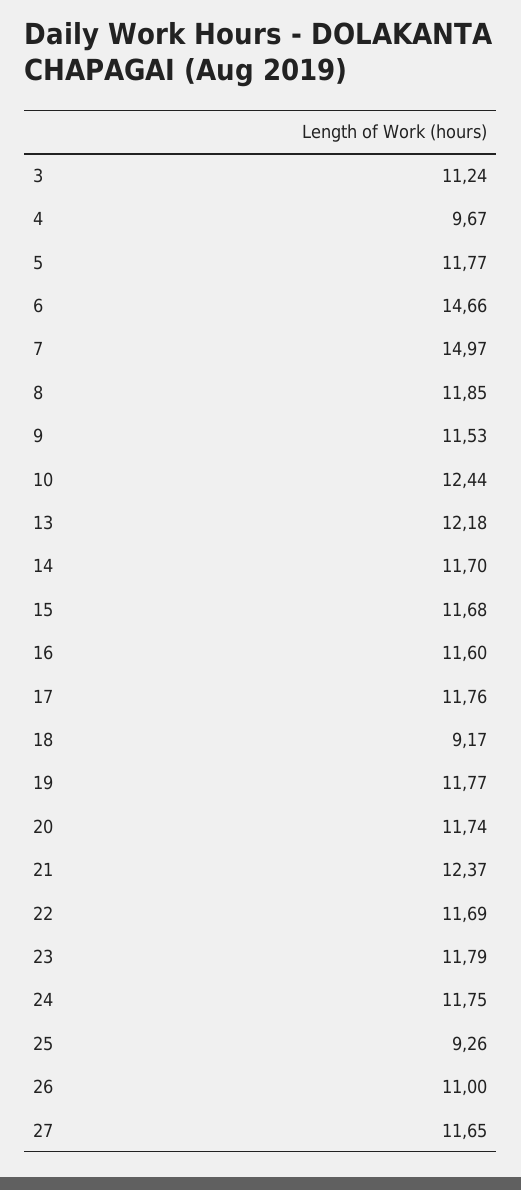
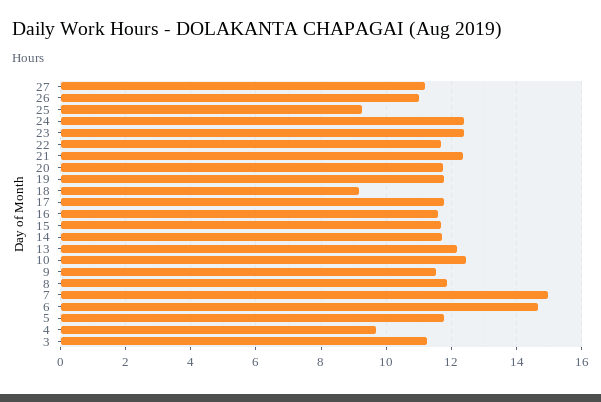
  {
    "3": 11.24,
    "4": 9.67,
    "5": 11.77,
    "6": 14.66,
    "7": 14.97,
    "8": 11.85,
    "9": 11.53,
    "10": 12.44,
    "13": 12.18,
    "14": 11.7,
    "15": 11.68,
    "16": 11.6,
    "17": 11.76,
    "18": 9.17,
    "19": 11.77,
    "20": 11.74,
    "21": 12.37,
    "22": 11.69,
-   "23": 11.79,
+   "23": 12.4,
-   "24": 11.75,
+   "24": 12.4,
    "25": 9.26,
    "26": 11,
-   "27": 11.65
+   "27": 11.2
  }

